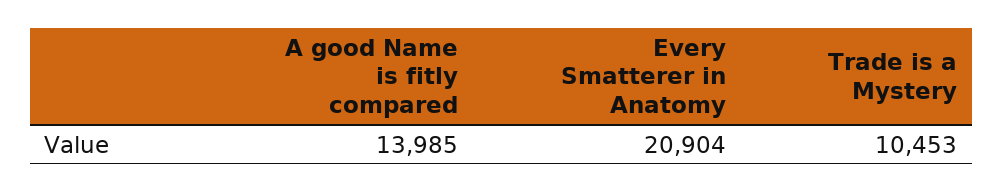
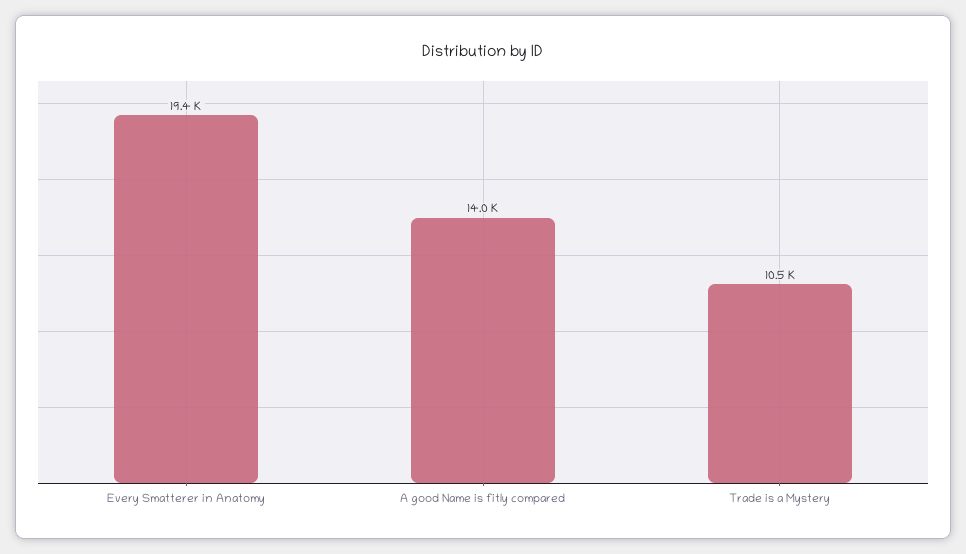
  {
    "A good Name is fitly compared": 13985,
-   "Every Smatterer in Anatomy": 20904,
+   "Every Smatterer in Anatomy": 19400,
    "Trade is a Mystery": 10453
  }

